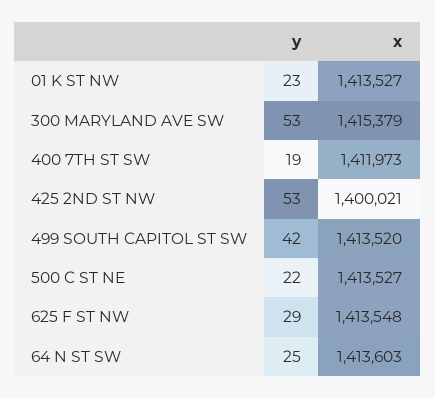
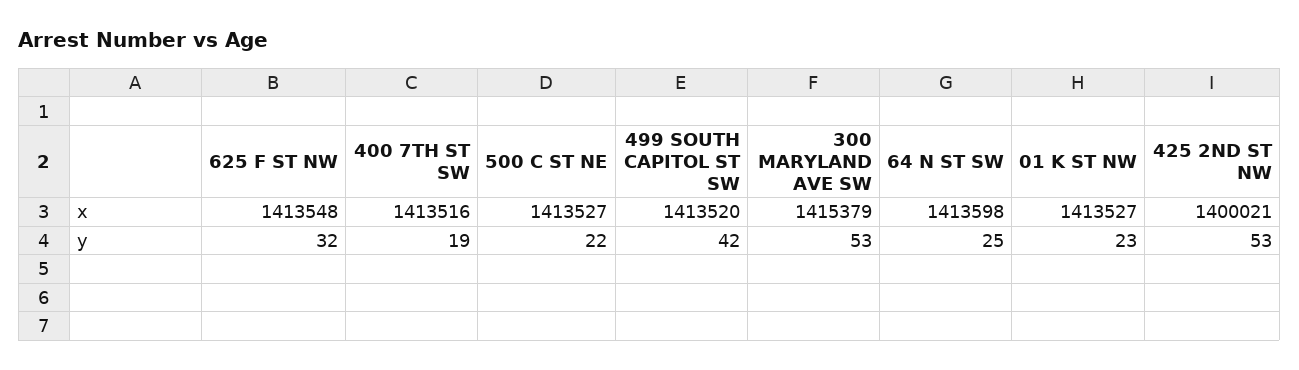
  {
    "y": {
      "01 K ST NW": 23,
      "300 MARYLAND AVE SW": 53,
      "400 7TH ST SW": 19,
      "425 2ND ST NW": 53,
      "499 SOUTH CAPITOL ST SW": 42,
      "500 C ST NE": 22,
-     "625 F ST NW": 29,
+     "625 F ST NW": 32,
      "64 N ST SW": 25
    },
    "x": {
      "01 K ST NW": 1413527,
      "300 MARYLAND AVE SW": 1415379,
-     "400 7TH ST SW": 1411973,
+     "400 7TH ST SW": 1413516,
      "425 2ND ST NW": 1400021,
      "499 SOUTH CAPITOL ST SW": 1413520,
      "500 C ST NE": 1413527,
      "625 F ST NW": 1413548,
-     "64 N ST SW": 1413603
+     "64 N ST SW": 1413598
    }
  }

